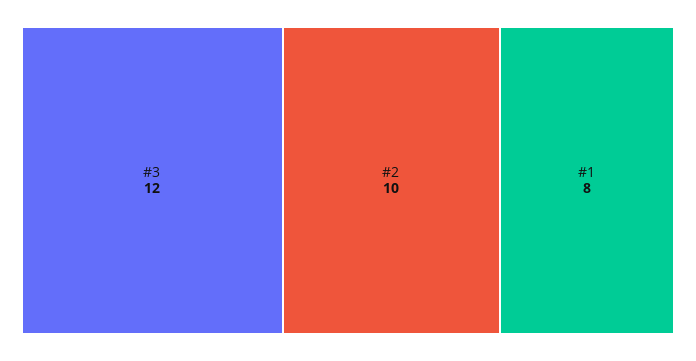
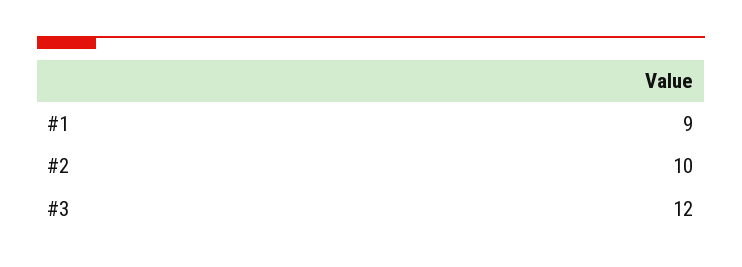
  {
    "#3": 12,
    "#2": 10,
-   "#1": 8
+   "#1": 9
  }

